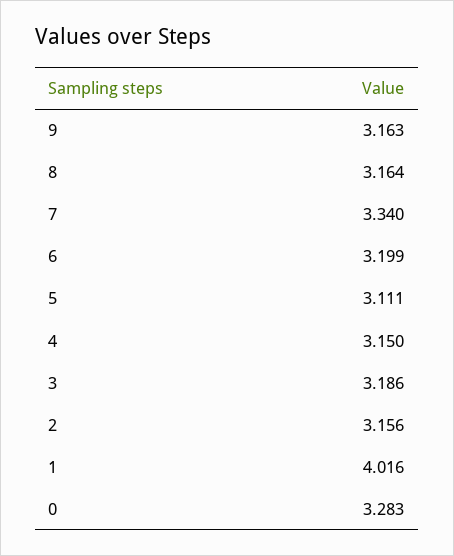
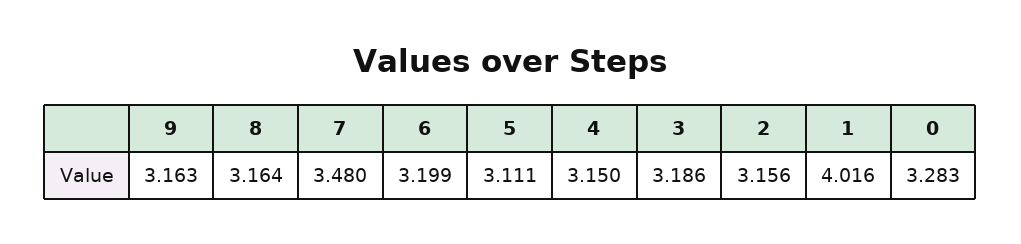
  {
    "9": 3.163,
    "8": 3.164,
-   "7": 3.34,
+   "7": 3.48,
    "6": 3.199,
    "5": 3.111,
    "4": 3.15,
    "3": 3.186,
    "2": 3.156,
    "1": 4.016,
    "0": 3.283
  }

